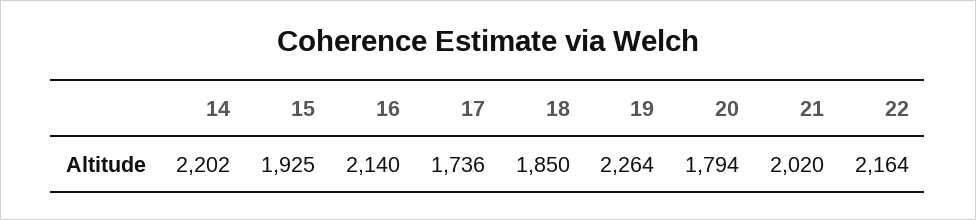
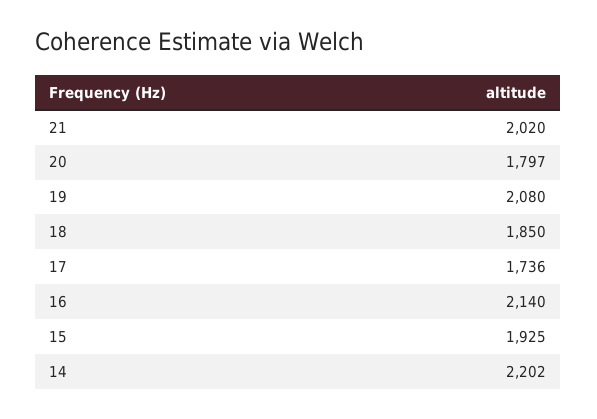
  {
    "14": 2202,
    "15": 1925,
    "16": 2140,
    "17": 1736,
    "18": 1850,
-   "19": 2264,
+   "19": 2080,
-   "20": 1794,
+   "20": 1797,
-   "21": 2020,
+   "21": 2020
-   "22": 2164
  }

